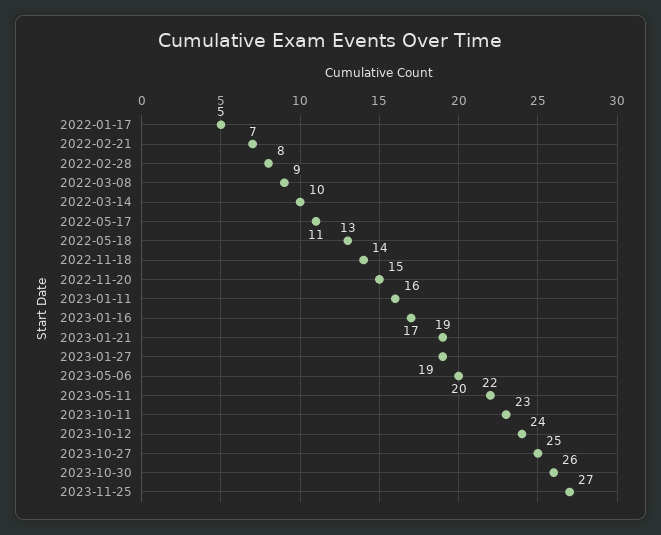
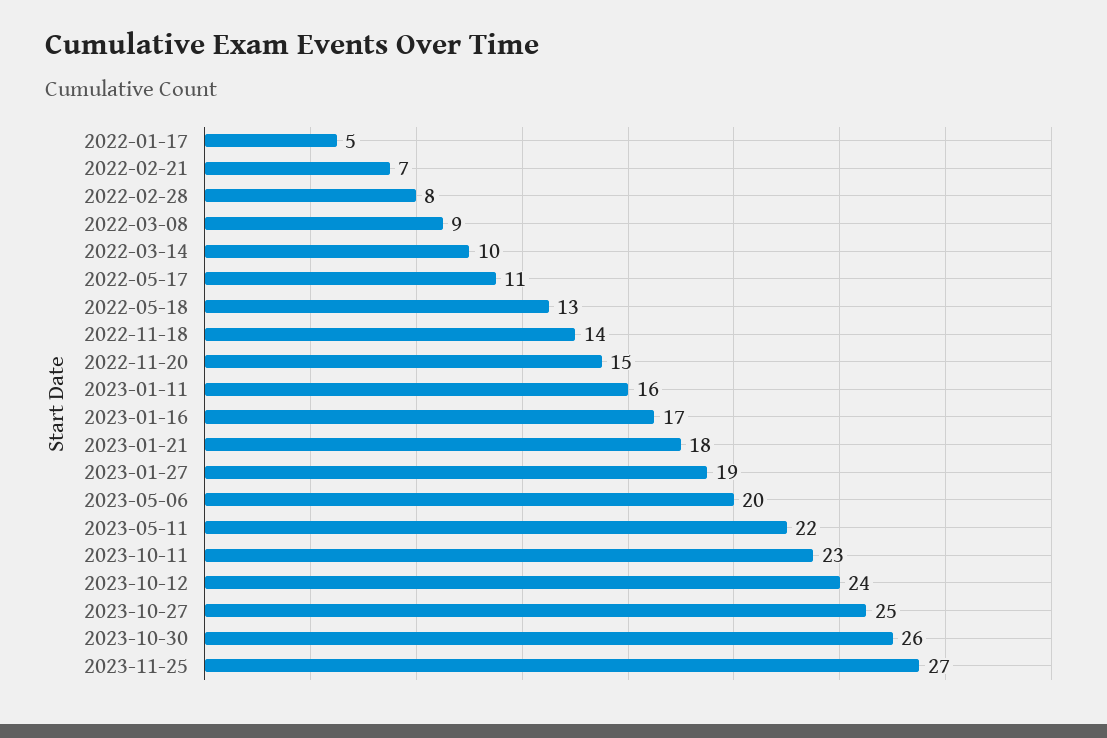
  {
    "2022-01-17": 5,
    "2022-02-21": 7,
    "2022-02-28": 8,
    "2022-03-08": 9,
    "2022-03-14": 10,
    "2022-05-17": 11,
    "2022-05-18": 13,
    "2022-11-18": 14,
    "2022-11-20": 15,
    "2023-01-11": 16,
    "2023-01-16": 17,
-   "2023-01-21": 19,
+   "2023-01-21": 18,
    "2023-01-27": 19,
    "2023-05-06": 20,
    "2023-05-11": 22,
    "2023-10-11": 23,
    "2023-10-12": 24,
    "2023-10-27": 25,
    "2023-10-30": 26,
    "2023-11-25": 27
  }

